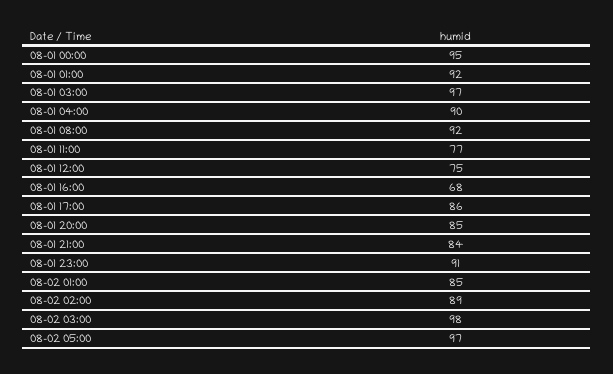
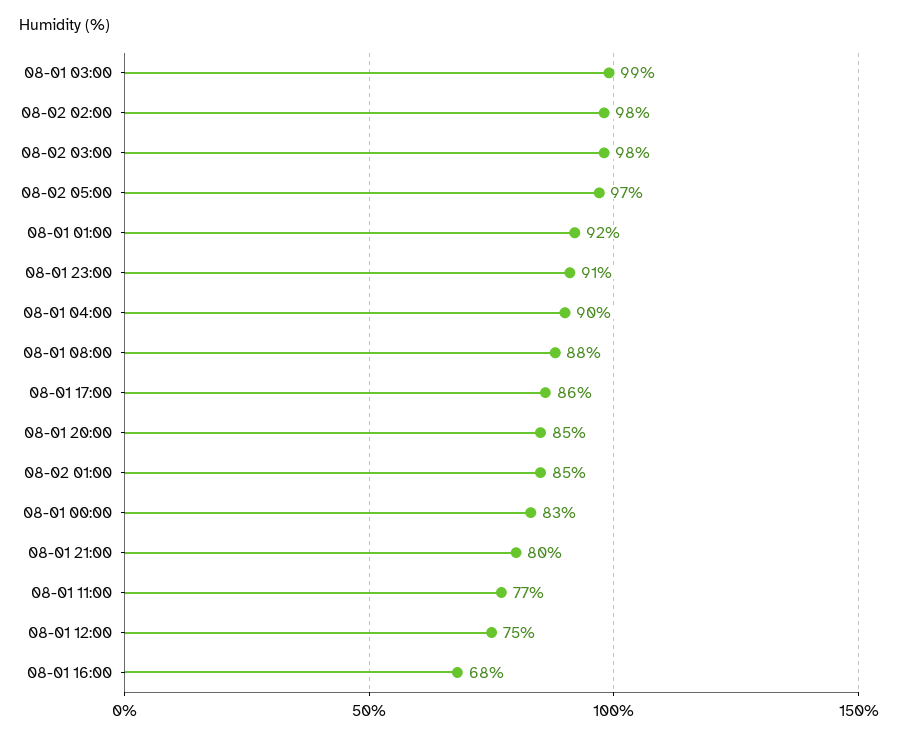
  {
-   "08-01 00:00": 95,
+   "08-01 00:00": 83,
    "08-01 01:00": 92,
-   "08-01 03:00": 97,
+   "08-01 03:00": 99,
    "08-01 04:00": 90,
-   "08-01 08:00": 92,
+   "08-01 08:00": 88,
    "08-01 11:00": 77,
    "08-01 12:00": 75,
    "08-01 16:00": 68,
    "08-01 17:00": 86,
    "08-01 20:00": 85,
-   "08-01 21:00": 84,
+   "08-01 21:00": 80,
    "08-01 23:00": 91,
    "08-02 01:00": 85,
-   "08-02 02:00": 89,
+   "08-02 02:00": 98,
    "08-02 03:00": 98,
    "08-02 05:00": 97
  }

